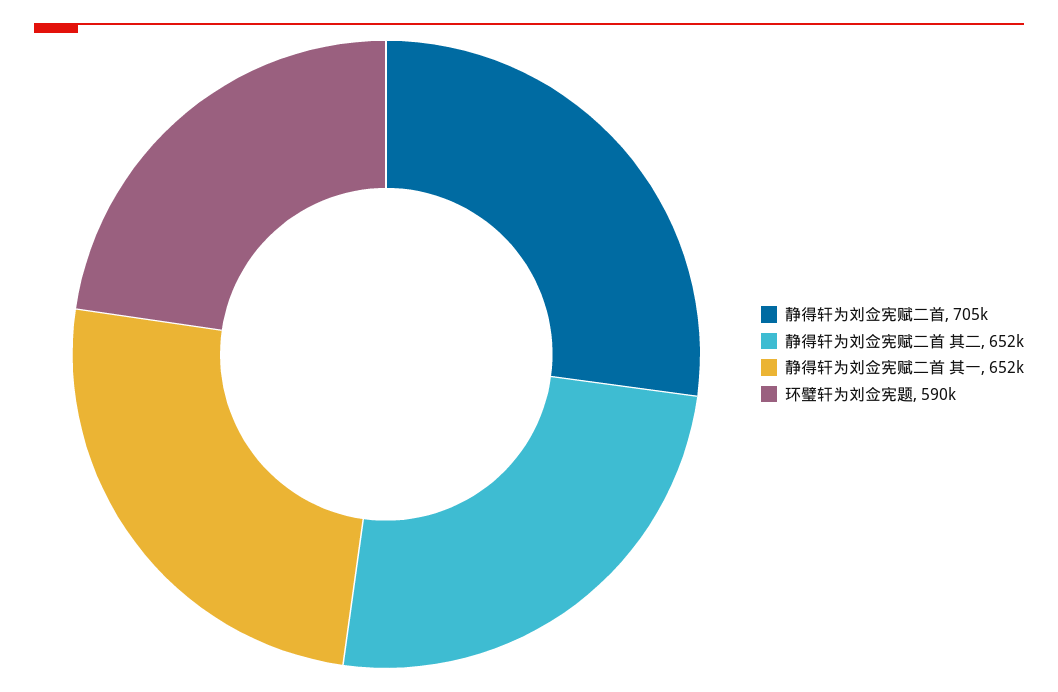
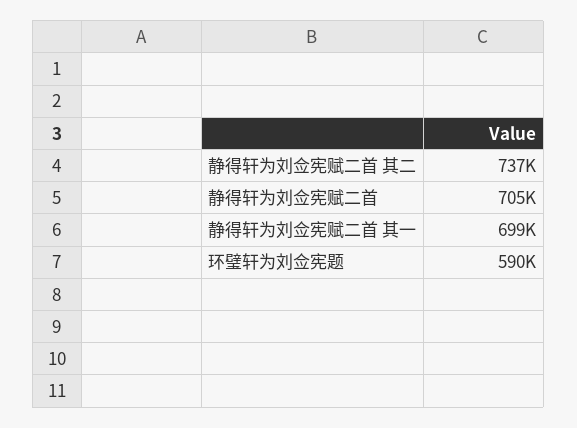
  {
    "静得轩为刘佥宪赋二首": 705000,
-   "静得轩为刘佥宪赋二首 其二": 652000,
+   "静得轩为刘佥宪赋二首 其二": 737000,
-   "静得轩为刘佥宪赋二首 其一": 652000,
+   "静得轩为刘佥宪赋二首 其一": 699000,
    "环璧轩为刘佥宪题": 590000
  }

